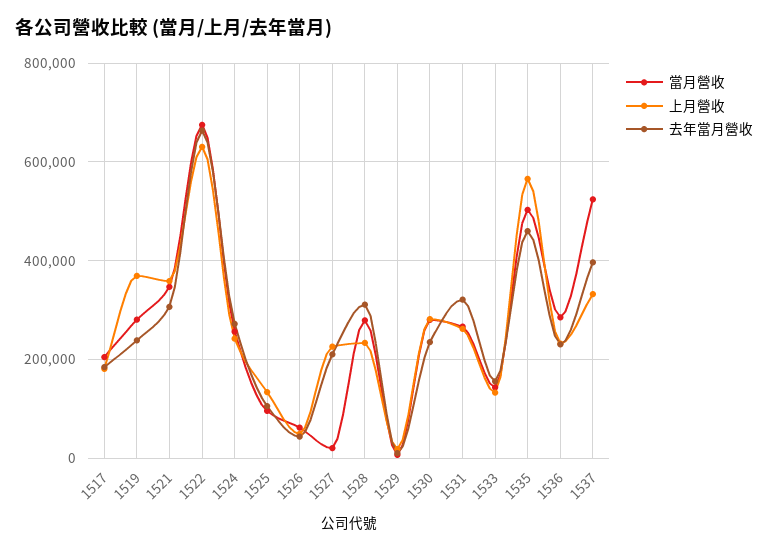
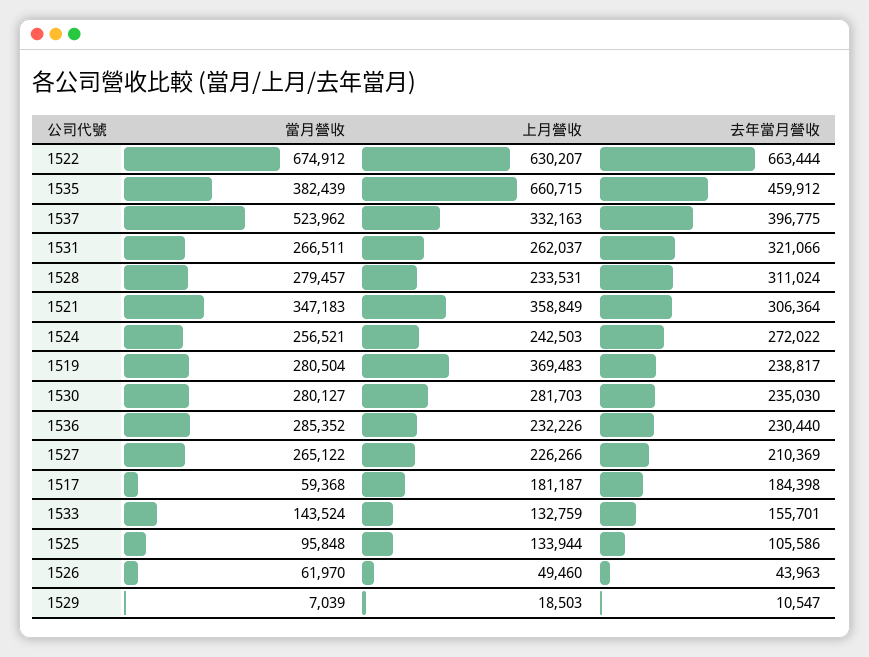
  {
    "當月營收": {
-     "1517": 200000,
+     "1517": 59368,
      "1519": 280504,
      "1521": 347183,
      "1522": 674912,
      "1524": 256521,
      "1525": 95848,
      "1526": 61970,
-     "1527": 20000,
+     "1527": 265122,
      "1528": 279457,
      "1529": 7039,
      "1530": 280127,
      "1531": 266511,
      "1533": 143524,
-     "1535": 500000,
+     "1535": 382439,
      "1536": 285352,
      "1537": 523962
    },
    "上月營收": {
      "1517": 181187,
      "1519": 369483,
      "1521": 358849,
      "1522": 630207,
      "1524": 242503,
      "1525": 133944,
      "1526": 49460,
      "1527": 226266,
      "1528": 233531,
      "1529": 18503,
      "1530": 281703,
      "1531": 262037,
      "1533": 132759,
-     "1535": 560000,
+     "1535": 660715,
      "1536": 232226,
      "1537": 332163
    },
    "去年當月營收": {
      "1517": 184398,
      "1519": 238817,
      "1521": 306364,
      "1522": 663444,
      "1524": 272022,
      "1525": 105586,
      "1526": 43963,
      "1527": 210369,
      "1528": 311024,
      "1529": 10547,
      "1530": 235030,
      "1531": 321066,
      "1533": 155701,
      "1535": 459912,
      "1536": 230440,
      "1537": 396775
    }
  }

